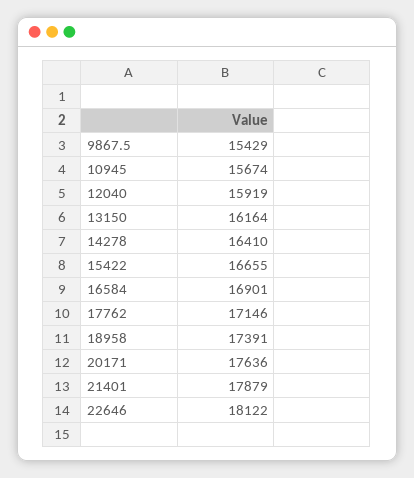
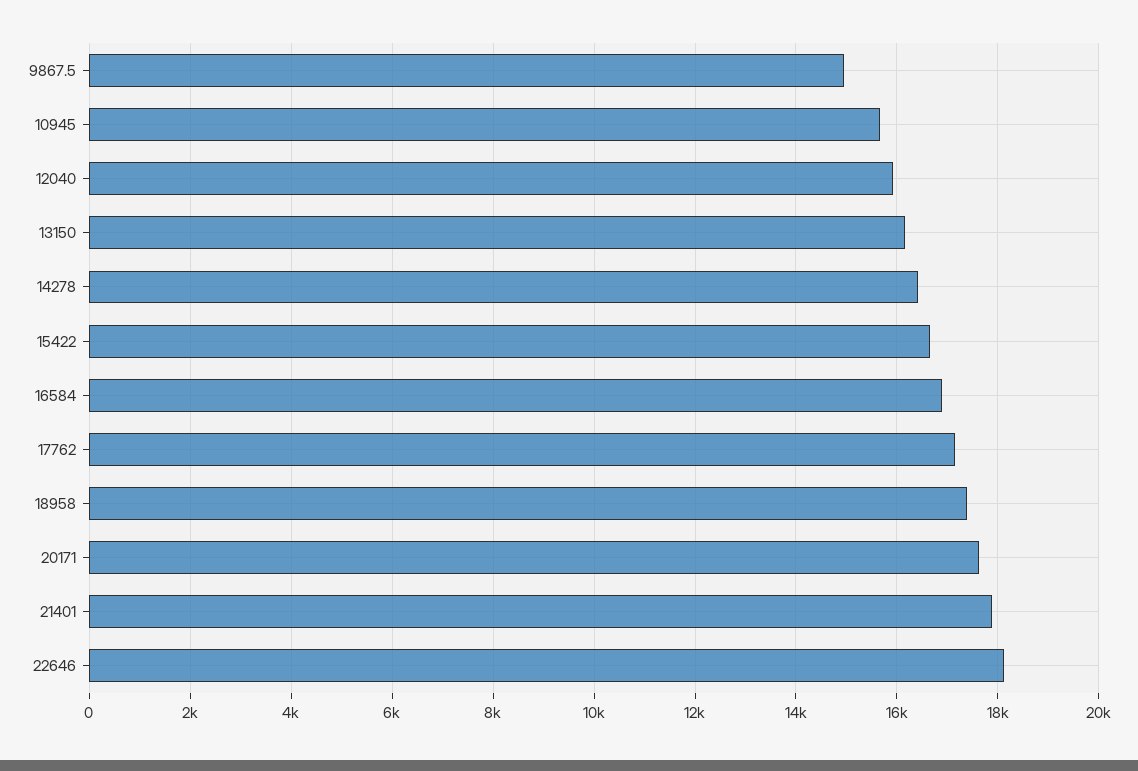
  {
-   "9867.5": 15429,
+   "9867.5": 15000,
    "10945": 15674,
    "12040": 15919,
    "13150": 16164,
    "14278": 16410,
    "15422": 16655,
    "16584": 16901,
    "17762": 17146,
    "18958": 17391,
    "20171": 17636,
    "21401": 17879,
    "22646": 18122
  }

